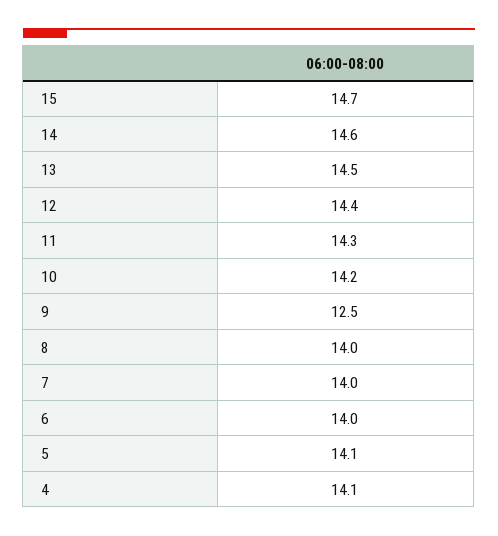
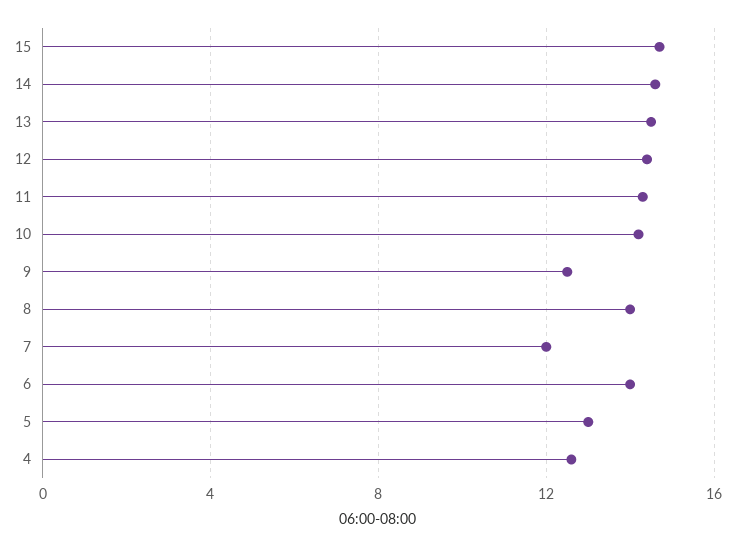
  {
    "15": 14.7,
    "14": 14.6,
    "13": 14.5,
    "12": 14.4,
    "11": 14.3,
    "10": 14.2,
    "9": 12.5,
    "8": 14,
-   "7": 14,
+   "7": 12,
    "6": 14,
-   "5": 14.1,
+   "5": 13,
-   "4": 14.1
+   "4": 12.5
  }

